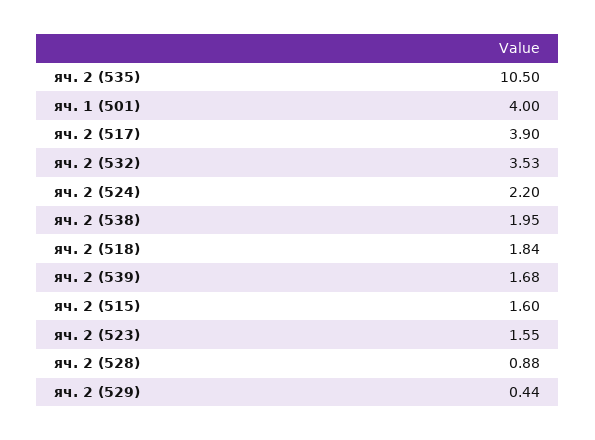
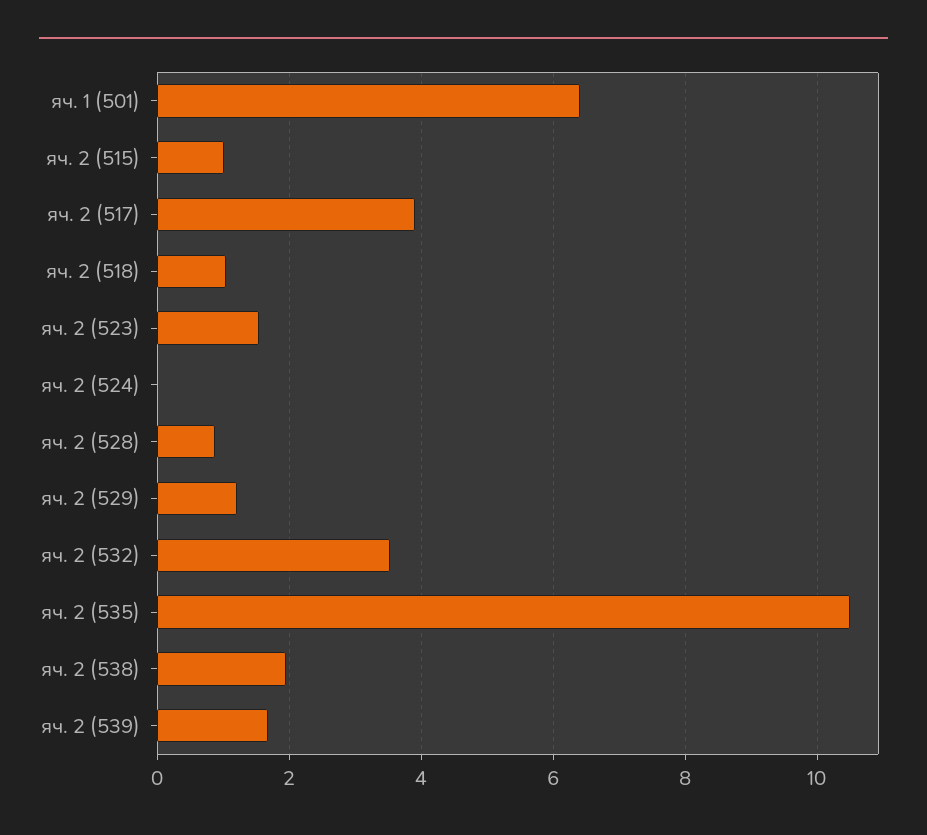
  {
    "яч. 2 (535)": 10.5,
-   "яч. 1 (501)": 4,
+   "яч. 1 (501)": 6.4,
    "яч. 2 (517)": 3.9,
    "яч. 2 (532)": 3.53,
-   "яч. 2 (524)": 2.2,
+   "яч. 2 (524)": 0,
    "яч. 2 (538)": 1.95,
-   "яч. 2 (518)": 1.84,
+   "яч. 2 (518)": 1,
    "яч. 2 (539)": 1.68,
-   "яч. 2 (515)": 1.6,
+   "яч. 2 (515)": 1,
    "яч. 2 (523)": 1.55,
    "яч. 2 (528)": 0.88,
-   "яч. 2 (529)": 0.44
+   "яч. 2 (529)": 1.2
  }

